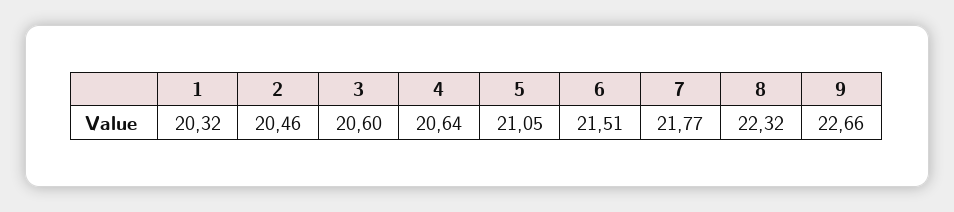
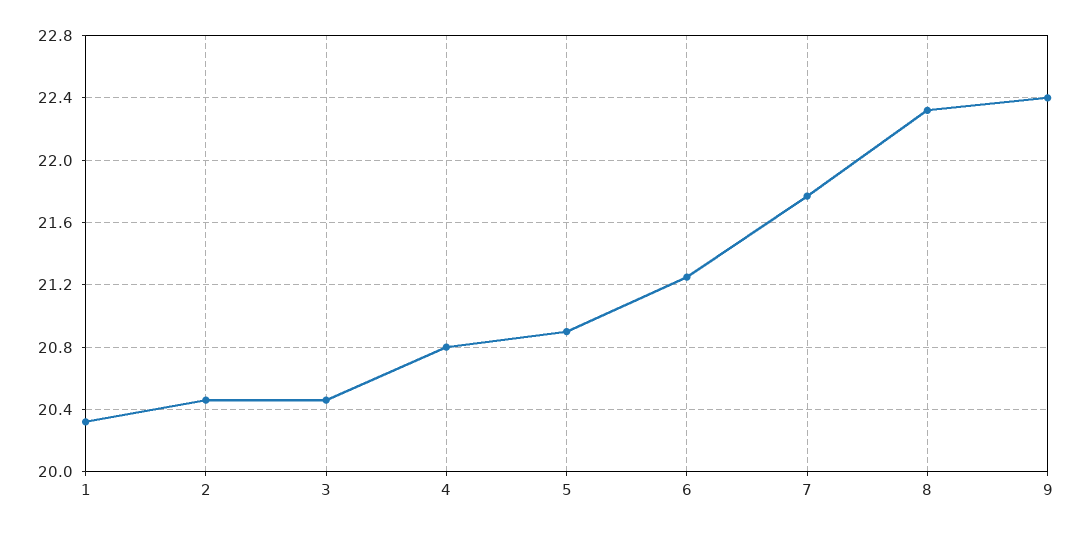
  {
    "1": 20.32,
    "2": 20.46,
-   "3": 20.6,
+   "3": 20.45,
-   "4": 20.64,
+   "4": 20.8,
-   "5": 21.05,
+   "5": 20.9,
-   "6": 21.51,
+   "6": 21.25,
    "7": 21.77,
    "8": 22.32,
-   "9": 22.66
+   "9": 22.4
  }

